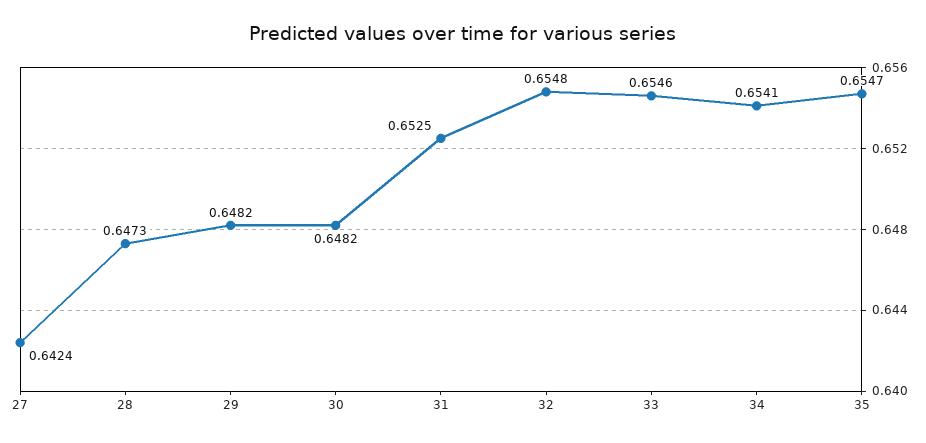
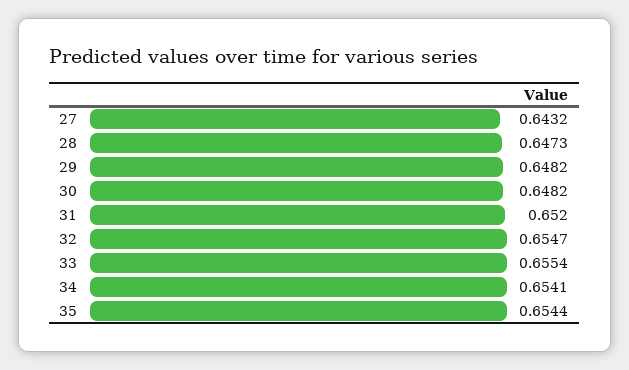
  {
-   "27": 0.6424,
+   "27": 0.6432,
    "28": 0.6473,
    "29": 0.6482,
    "30": 0.6482,
-   "31": 0.6525,
+   "31": 0.652,
-   "32": 0.6548,
+   "32": 0.6547,
-   "33": 0.6546,
+   "33": 0.6554,
    "34": 0.6541,
-   "35": 0.6547
+   "35": 0.6544
  }

